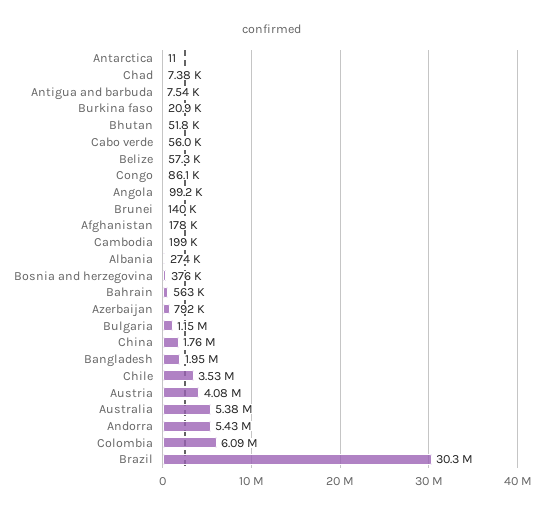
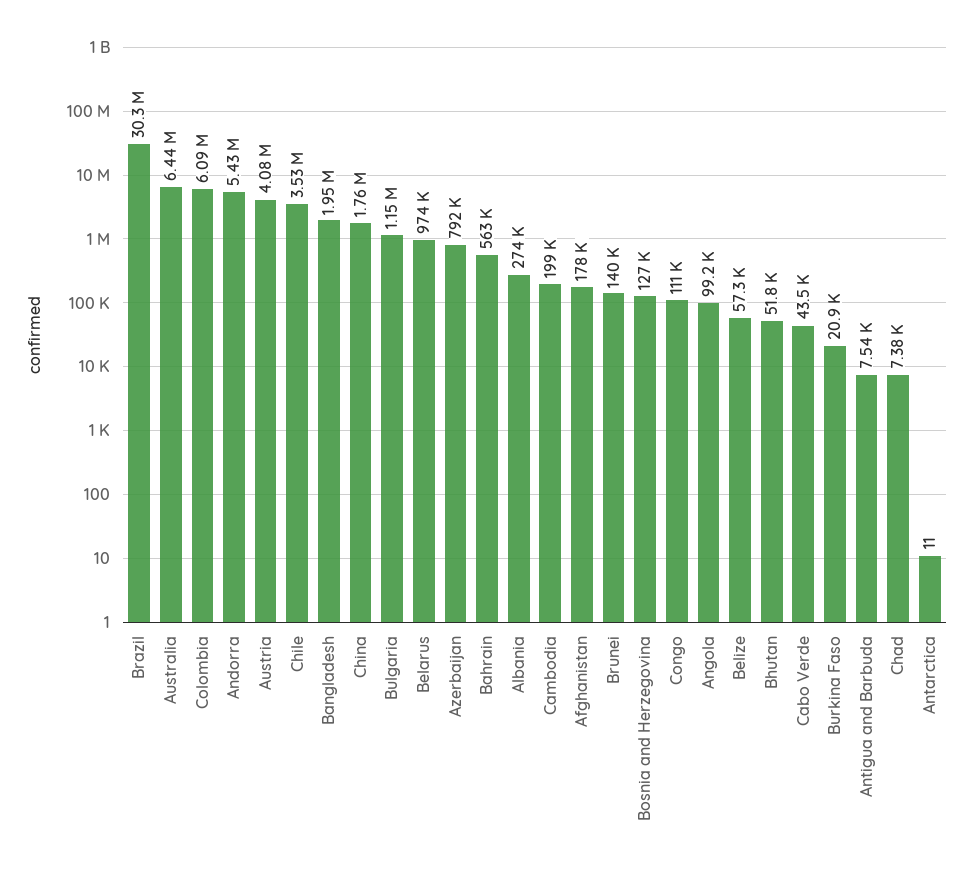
  {
    "Antarctica": 11,
    "Chad": 7380,
    "Antigua and barbuda": 7540,
    "Burkina faso": 20900,
    "Bhutan": 51800,
-   "Cabo verde": 56000,
+   "Cabo verde": 43500,
    "Belize": 57300,
-   "Congo": 86100,
+   "Congo": 111000,
    "Angola": 99200,
    "Brunei": 140000,
    "Afghanistan": 178000,
    "Cambodia": 199000,
    "Albania": 274000,
-   "Bosnia and herzegovina": 376000,
+   "Bosnia and herzegovina": 127000,
    "Bahrain": 563000,
    "Azerbaijan": 792000,
    "Bulgaria": 1150000,
    "China": 1760000,
    "Bangladesh": 1950000,
    "Chile": 3530000,
    "Austria": 4080000,
-   "Australia": 5380000,
+   "Australia": 6440000,
    "Andorra": 5430000,
    "Colombia": 6090000,
-   "Brazil": 30300000
+   "Brazil": 30300000,
+   "Belarus": 974000
  }

